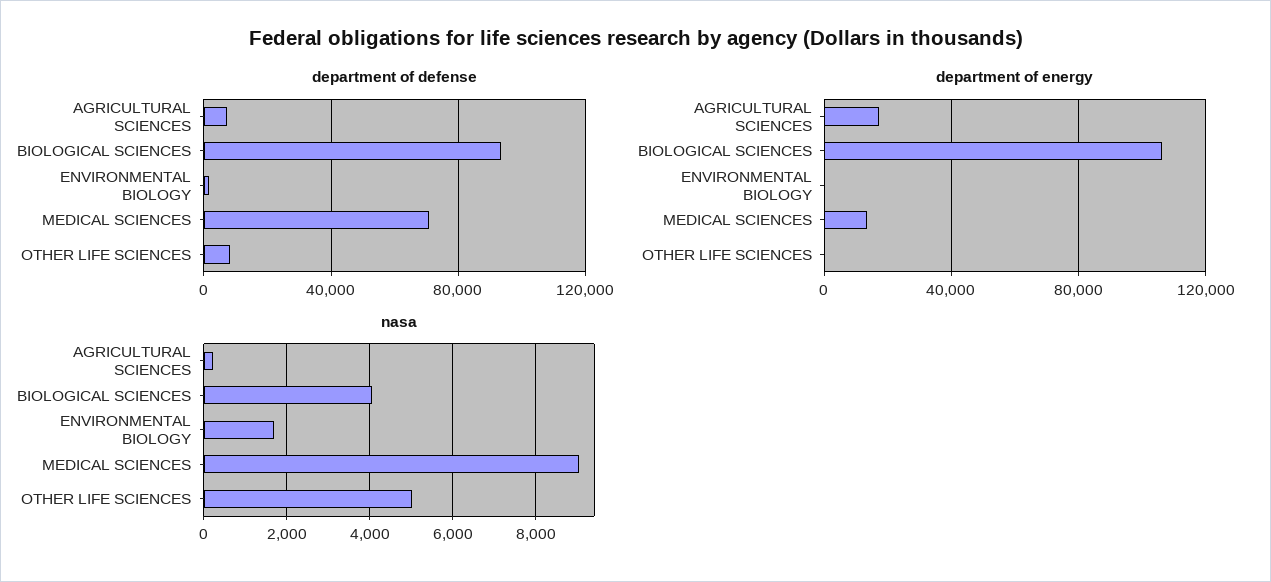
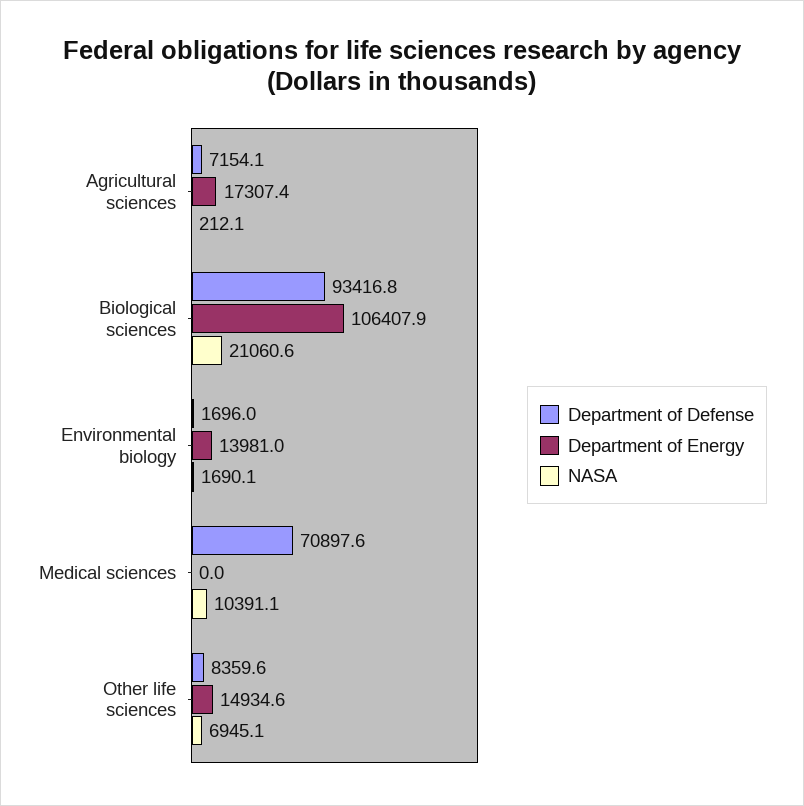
  {
    "department of defense": {
      "AGRICULTURAL SCIENCES": 7154.1,
      "BIOLOGICAL SCIENCES": 93416.8,
      "ENVIRONMENTAL BIOLOGY": 1696,
      "MEDICAL SCIENCES": 70897.6,
      "OTHER LIFE SCIENCES": 8359.6
    },
    "department of energy": {
      "AGRICULTURAL SCIENCES": 17307.4,
      "BIOLOGICAL SCIENCES": 106407.9,
-     "ENVIRONMENTAL BIOLOGY": 0,
+     "ENVIRONMENTAL BIOLOGY": 13981,
-     "MEDICAL SCIENCES": 15000,
+     "MEDICAL SCIENCES": 0,
-     "OTHER LIFE SCIENCES": 0
+     "OTHER LIFE SCIENCES": 14934.6
    },
    "nasa": {
      "AGRICULTURAL SCIENCES": 212.1,
-     "BIOLOGICAL SCIENCES": 4000,
+     "BIOLOGICAL SCIENCES": 21060.6,
      "ENVIRONMENTAL BIOLOGY": 1690.1,
-     "MEDICAL SCIENCES": 9000,
+     "MEDICAL SCIENCES": 10391.1,
-     "OTHER LIFE SCIENCES": 5000
+     "OTHER LIFE SCIENCES": 6945.1
    }
  }

